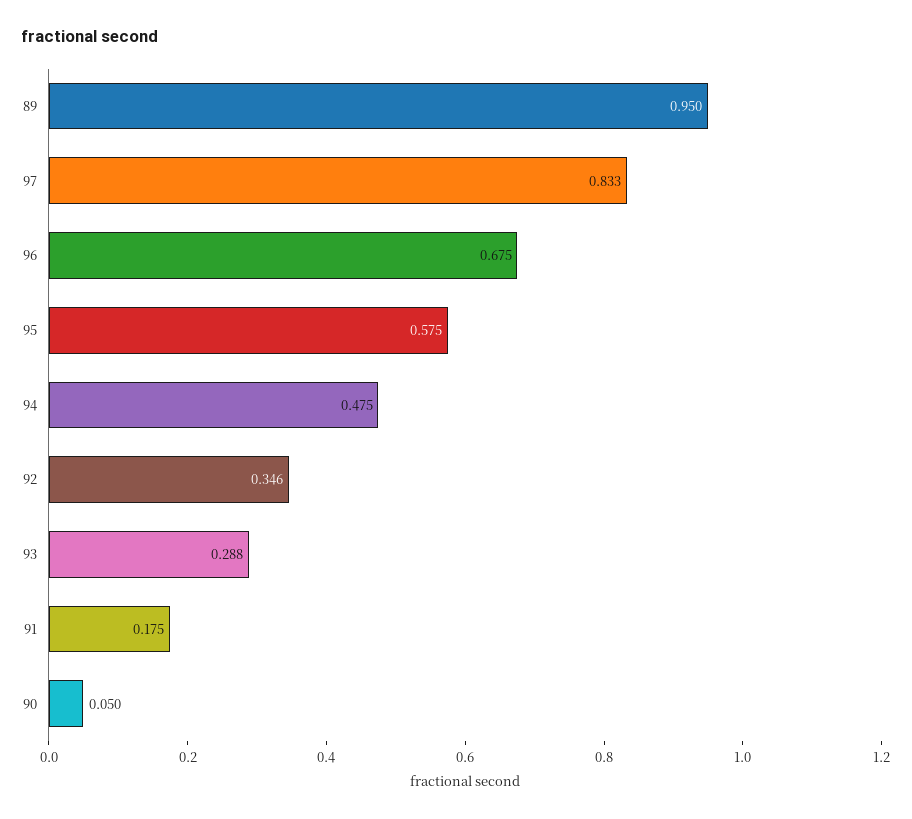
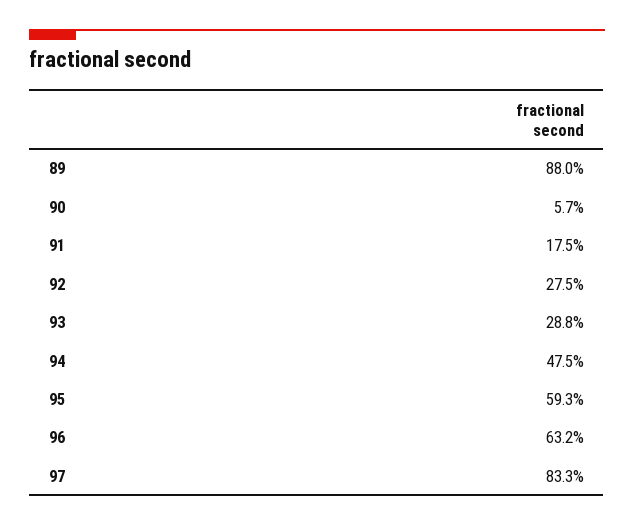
  {
-   "89": 0.95,
+   "89": 0.88,
    "97": 0.833,
-   "96": 0.675,
+   "96": 0.632,
-   "95": 0.575,
+   "95": 0.593,
    "94": 0.475,
-   "92": 0.346,
+   "92": 0.275,
    "93": 0.288,
    "91": 0.175,
-   "90": 0.05
+   "90": 0.057
  }

